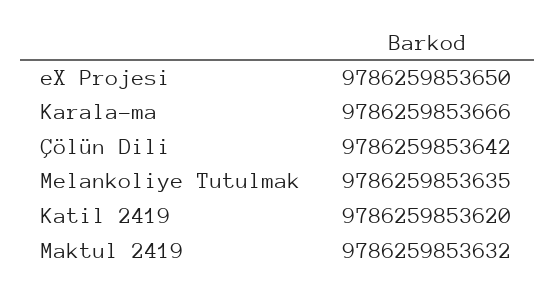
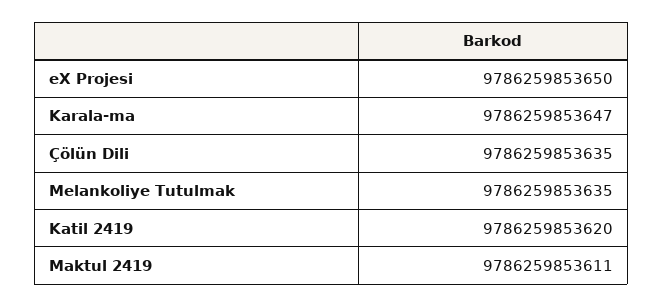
  {
    "eX Projesi": 9786259853650,
-   "Karala-ma": 9786259853666,
+   "Karala-ma": 9786259853647,
-   "Çölün Dili": 9786259853642,
+   "Çölün Dili": 9786259853635,
    "Melankoliye Tutulmak": 9786259853635,
    "Katil 2419": 9786259853620,
-   "Maktul 2419": 9786259853632
+   "Maktul 2419": 9786259853611
  }

